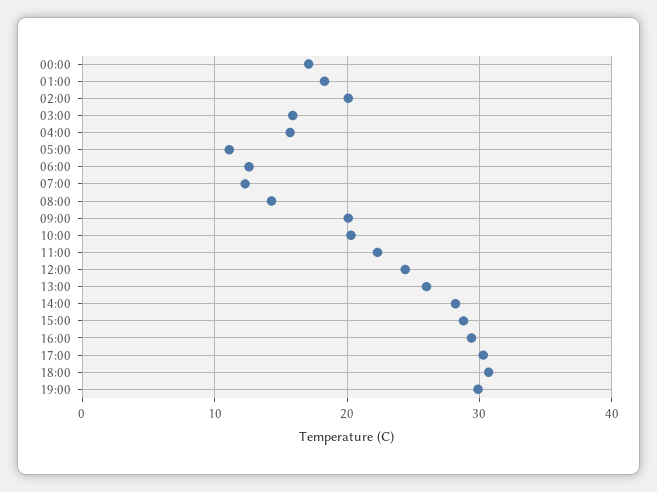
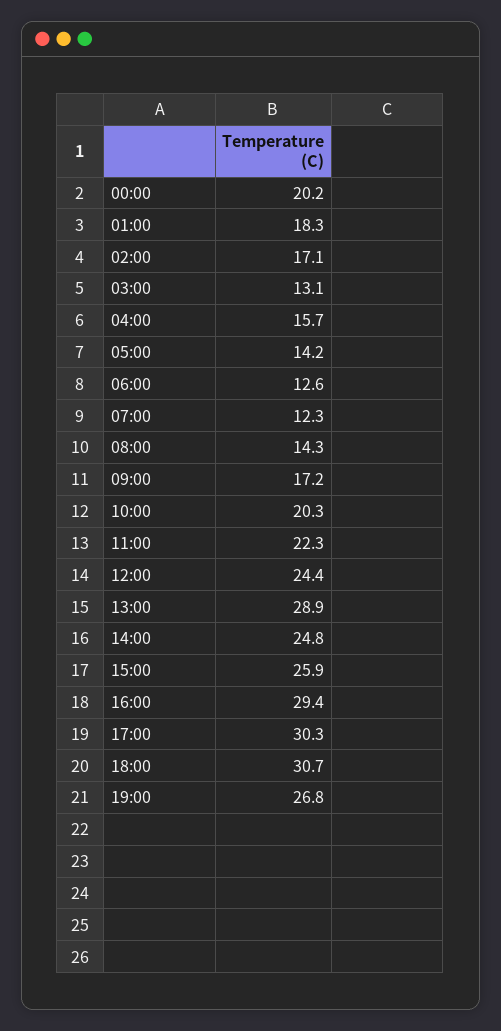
  {
-   "00:00": 17,
+   "00:00": 20.2,
    "01:00": 18.3,
-   "02:00": 20,
+   "02:00": 17.1,
-   "03:00": 16,
+   "03:00": 13.1,
    "04:00": 15.7,
-   "05:00": 11,
+   "05:00": 14.2,
    "06:00": 12.6,
    "07:00": 12.3,
    "08:00": 14.3,
-   "09:00": 20,
+   "09:00": 17.2,
    "10:00": 20.3,
    "11:00": 22.3,
    "12:00": 24.4,
-   "13:00": 26,
+   "13:00": 28.9,
-   "14:00": 28,
+   "14:00": 24.8,
-   "15:00": 29,
+   "15:00": 25.9,
    "16:00": 29.4,
    "17:00": 30.3,
    "18:00": 30.7,
-   "19:00": 30
+   "19:00": 26.8
  }

